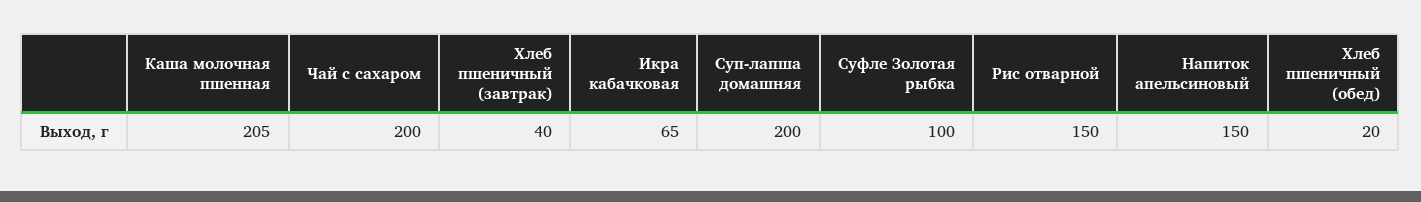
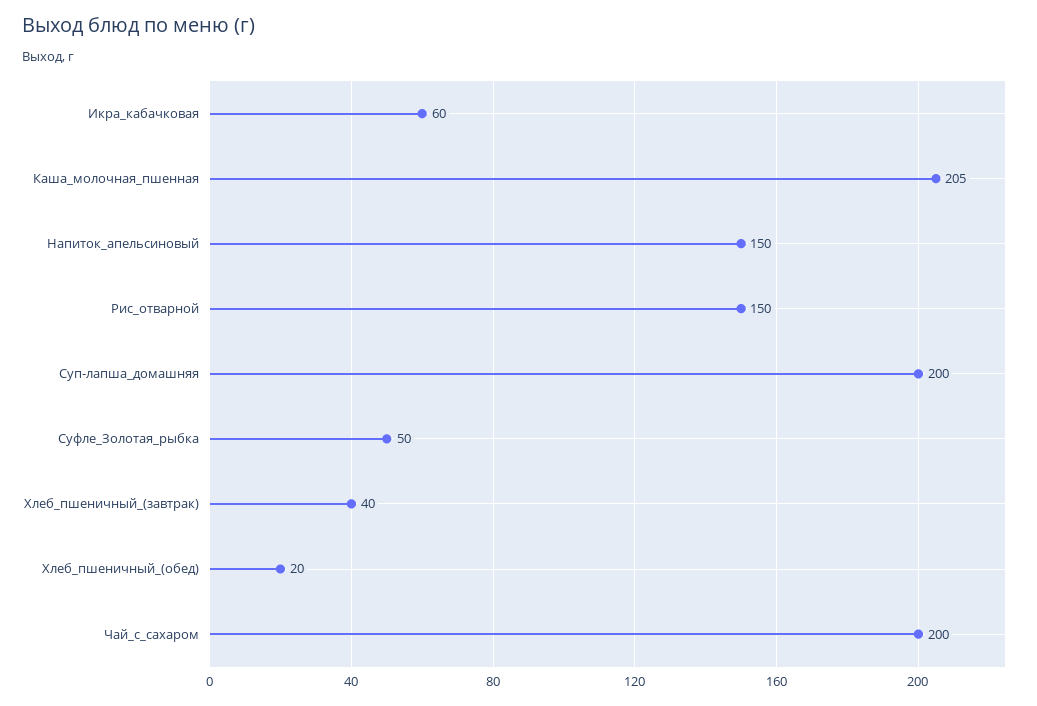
  {
    "Каша молочная пшенная": 205,
    "Чай с сахаром": 200,
    "Хлеб пшеничный (завтрак)": 40,
-   "Икра кабачковая": 65,
+   "Икра кабачковая": 60,
    "Суп-лапша домашняя": 200,
-   "Суфле Золотая рыбка": 100,
+   "Суфле Золотая рыбка": 50,
    "Рис отварной": 150,
    "Напиток апельсиновый": 150,
    "Хлеб пшеничный (обед)": 20
  }

